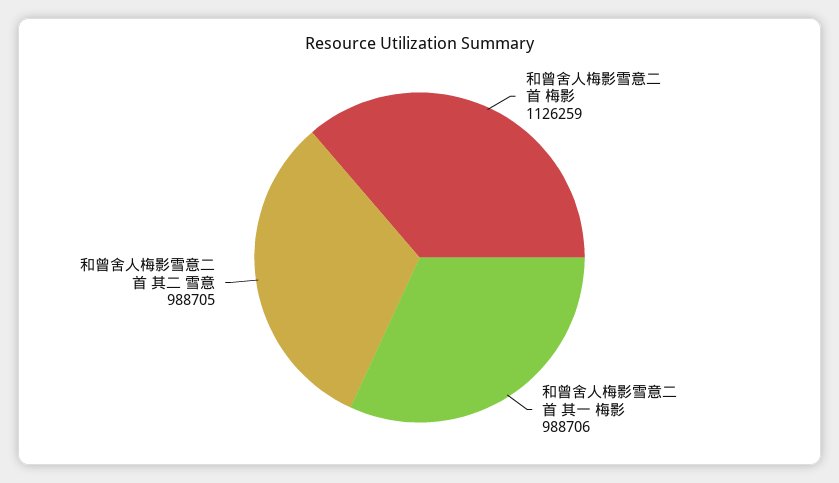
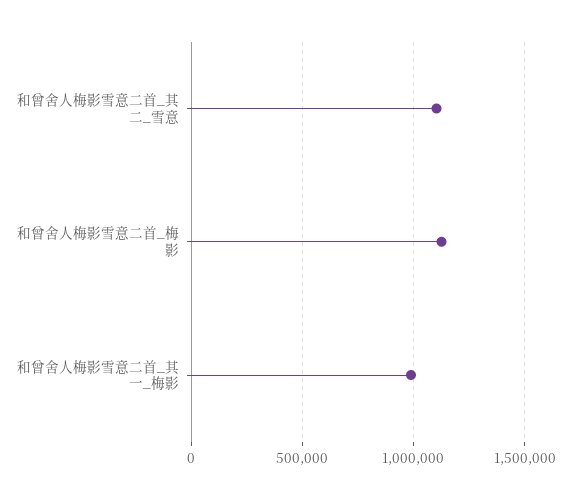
  {
    "和曾舍人梅影雪意二首 梅影": 1126259,
    "和曾舍人梅影雪意二首 其一 梅影": 988706,
-   "和曾舍人梅影雪意二首 其二 雪意": 988705
+   "和曾舍人梅影雪意二首 其二 雪意": 1100000
  }

